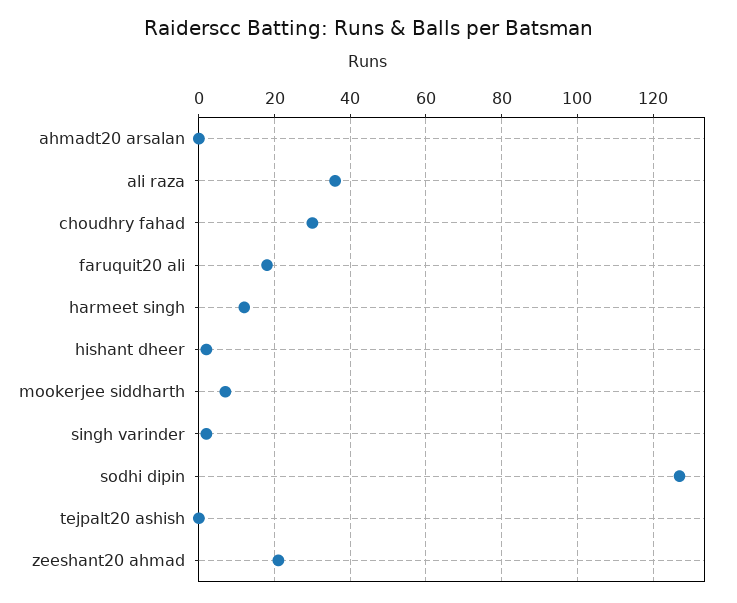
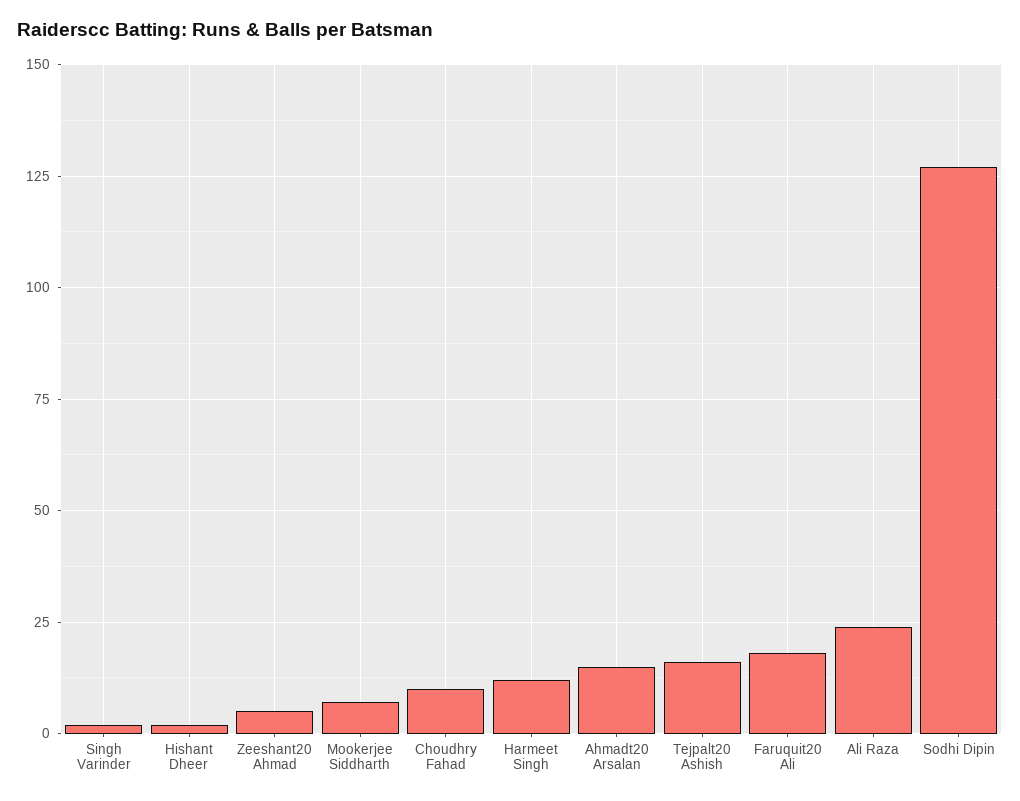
  {
-   "ahmadt20 arsalan": 0,
+   "ahmadt20 arsalan": 15,
-   "ali raza": 35,
+   "ali raza": 25,
-   "choudhry fahad": 30,
+   "choudhry fahad": 10,
    "faruquit20 ali": 20,
    "harmeet singh": 10,
    "hishant dheer": 0,
    "mookerjee siddharth": 5,
    "singh varinder": 0,
    "sodhi dipin": 125,
-   "tejpalt20 ashish": 0,
+   "tejpalt20 ashish": 15,
-   "zeeshant20 ahmad": 20
+   "zeeshant20 ahmad": 5
  }

